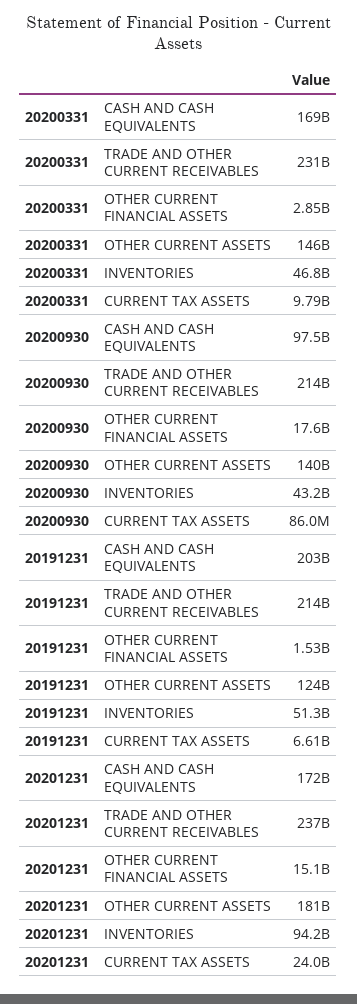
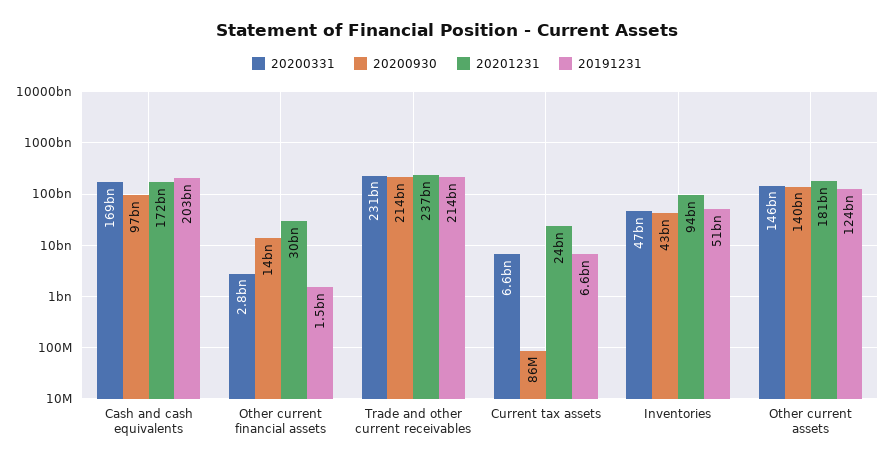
  {
    "20200331": {
      "CASH AND CASH EQUIVALENTS": 169000000000,
      "TRADE AND OTHER CURRENT RECEIVABLES": 231000000000,
      "OTHER CURRENT FINANCIAL ASSETS": 2850000000,
      "OTHER CURRENT ASSETS": 146000000000,
      "INVENTORIES": 46800000000,
-     "CURRENT TAX ASSETS": 9790000000
+     "CURRENT TAX ASSETS": 6600000000
    },
    "20200930": {
      "CASH AND CASH EQUIVALENTS": 97500000000,
      "TRADE AND OTHER CURRENT RECEIVABLES": 214000000000,
-     "OTHER CURRENT FINANCIAL ASSETS": 17600000000,
+     "OTHER CURRENT FINANCIAL ASSETS": 14000000000,
      "OTHER CURRENT ASSETS": 140000000000,
      "INVENTORIES": 43200000000,
      "CURRENT TAX ASSETS": 86000000
    },
    "20191231": {
      "CASH AND CASH EQUIVALENTS": 203000000000,
      "TRADE AND OTHER CURRENT RECEIVABLES": 214000000000,
      "OTHER CURRENT FINANCIAL ASSETS": 1530000000,
      "OTHER CURRENT ASSETS": 124000000000,
      "INVENTORIES": 51300000000,
      "CURRENT TAX ASSETS": 6610000000
    },
    "20201231": {
      "CASH AND CASH EQUIVALENTS": 172000000000,
      "TRADE AND OTHER CURRENT RECEIVABLES": 237000000000,
-     "OTHER CURRENT FINANCIAL ASSETS": 15100000000,
+     "OTHER CURRENT FINANCIAL ASSETS": 30000000000,
      "OTHER CURRENT ASSETS": 181000000000,
      "INVENTORIES": 94200000000,
      "CURRENT TAX ASSETS": 24000000000
    }
  }

